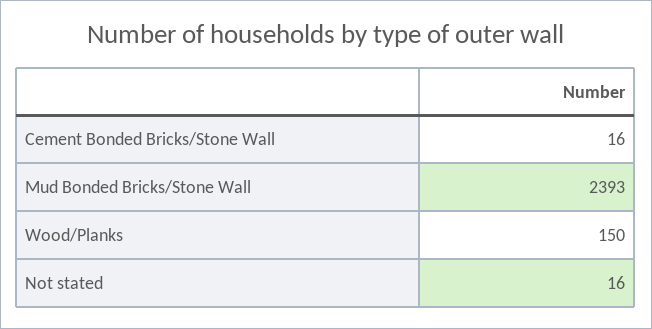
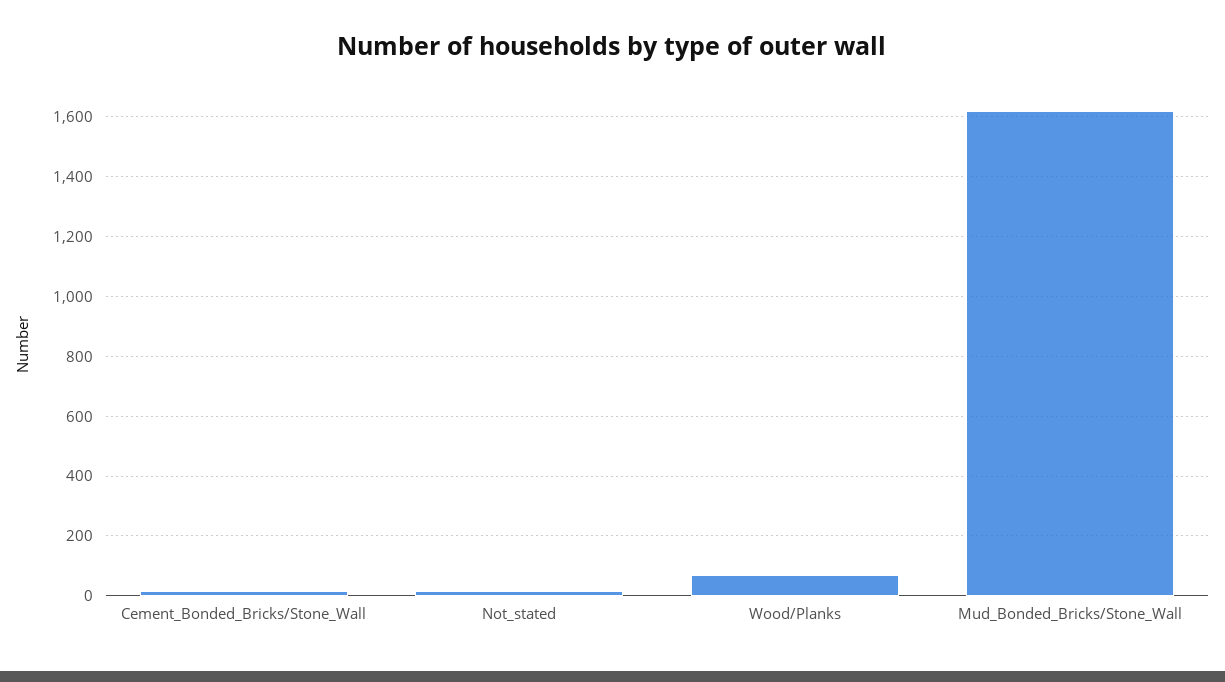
  {
    "Cement Bonded Bricks/Stone Wall": 16,
-   "Mud Bonded Bricks/Stone Wall": 2393,
+   "Mud Bonded Bricks/Stone Wall": 1625,
-   "Wood/Planks": 150,
+   "Wood/Planks": 75,
    "Not stated": 16
  }

